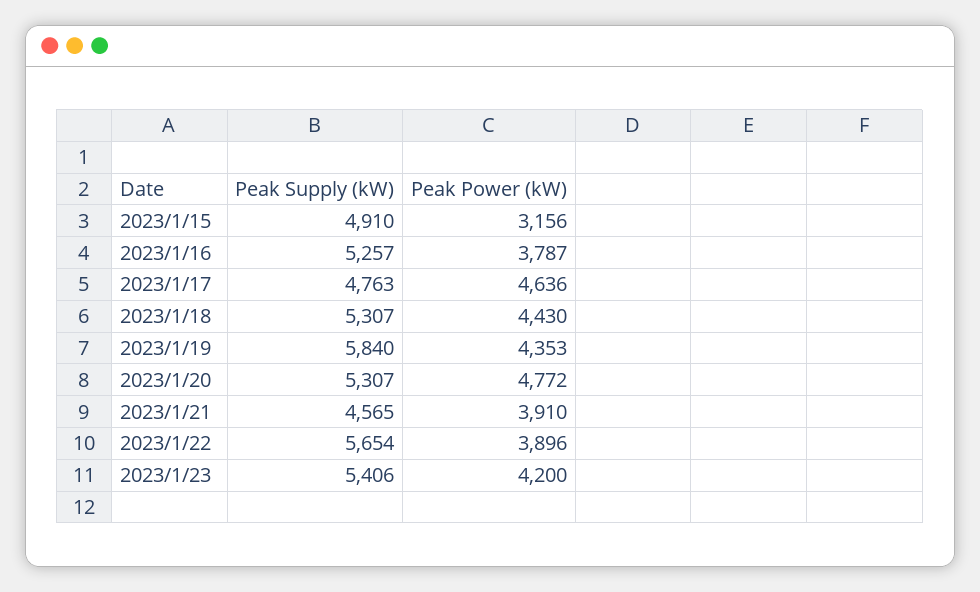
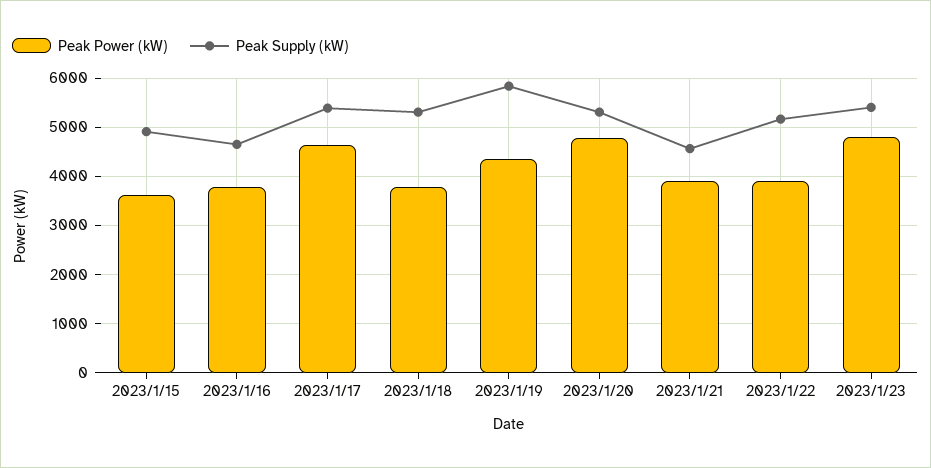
  {
    "Peak Supply (kW)": {
      "2023/1/15": 4910,
-     "2023/1/16": 5257,
+     "2023/1/16": 4600,
-     "2023/1/17": 4763,
+     "2023/1/17": 5400,
      "2023/1/18": 5307,
      "2023/1/19": 5840,
      "2023/1/20": 5307,
      "2023/1/21": 4565,
-     "2023/1/22": 5654,
+     "2023/1/22": 5200,
      "2023/1/23": 5406
    },
    "Peak Power (kW)": {
-     "2023/1/15": 3156,
+     "2023/1/15": 3600,
      "2023/1/16": 3787,
      "2023/1/17": 4636,
-     "2023/1/18": 4430,
+     "2023/1/18": 3800,
      "2023/1/19": 4353,
      "2023/1/20": 4772,
      "2023/1/21": 3910,
      "2023/1/22": 3896,
-     "2023/1/23": 4200
+     "2023/1/23": 4800
    }
  }

